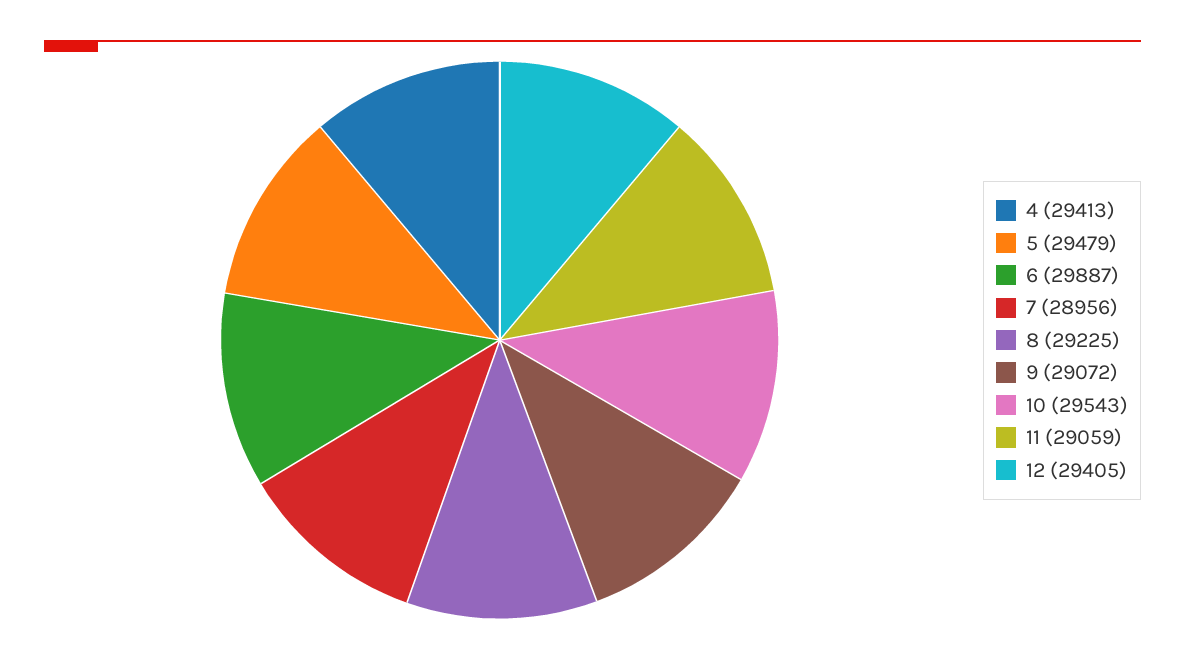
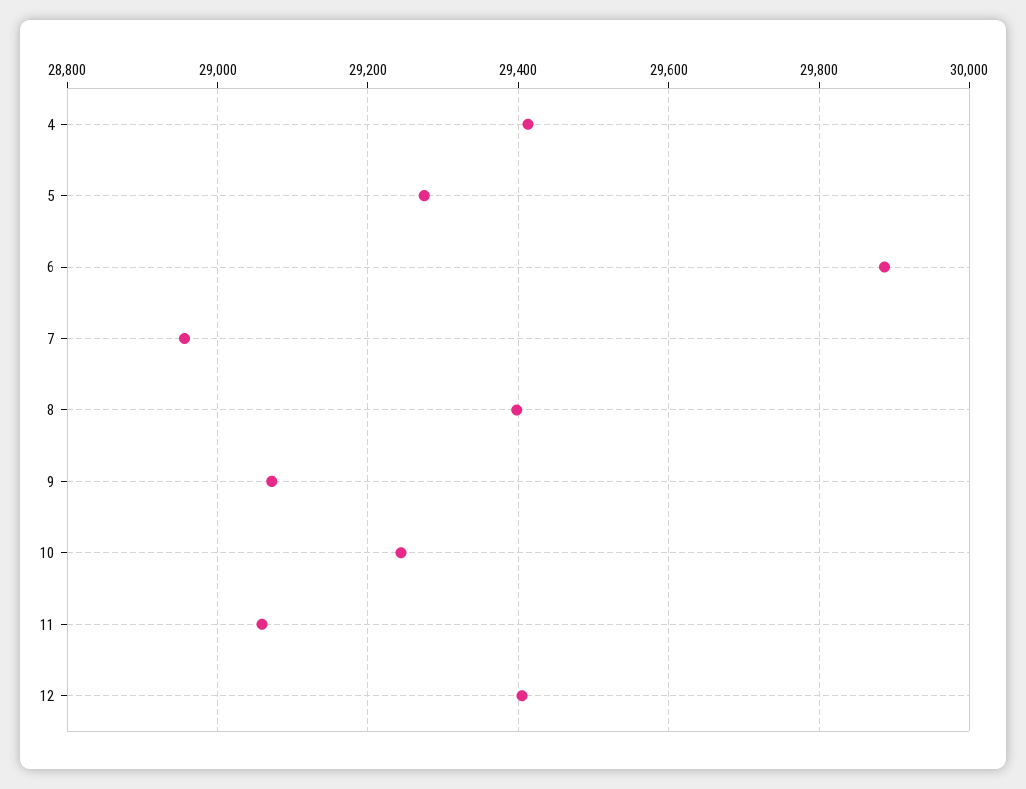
  {
    "4": 29413,
-   "5": 29479,
+   "5": 29280,
    "6": 29887,
    "7": 28956,
-   "8": 29225,
+   "8": 29400,
    "9": 29072,
-   "10": 29543,
+   "10": 29240,
    "11": 29059,
    "12": 29405
  }

